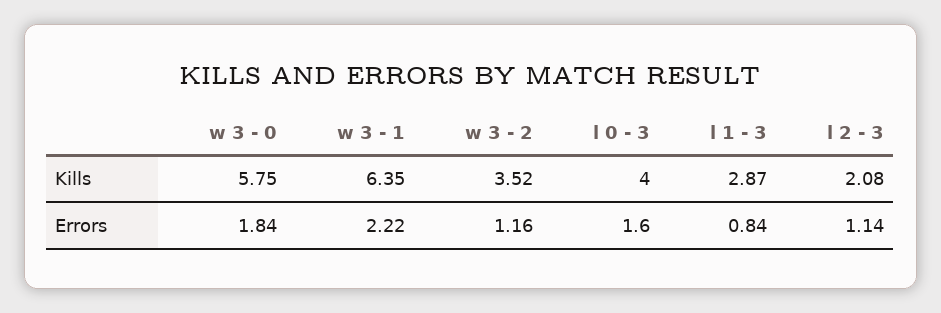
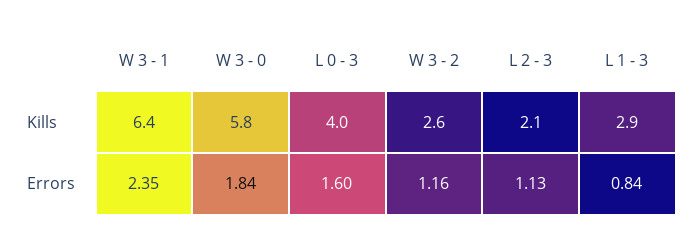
  {
    "w 3 - 0": {
      "Kills": 5.75,
      "Errors": 1.84
    },
    "w 3 - 1": {
      "Kills": 6.35,
-     "Errors": 2.22
+     "Errors": 2.35
    },
    "w 3 - 2": {
-     "Kills": 3.52,
+     "Kills": 2.6,
      "Errors": 1.16
    },
    "l 0 - 3": {
      "Kills": 4,
      "Errors": 1.6
    },
    "l 1 - 3": {
      "Kills": 2.87,
      "Errors": 0.84
    },
    "l 2 - 3": {
      "Kills": 2.08,
-     "Errors": 1.14
+     "Errors": 1.13
    }
  }

